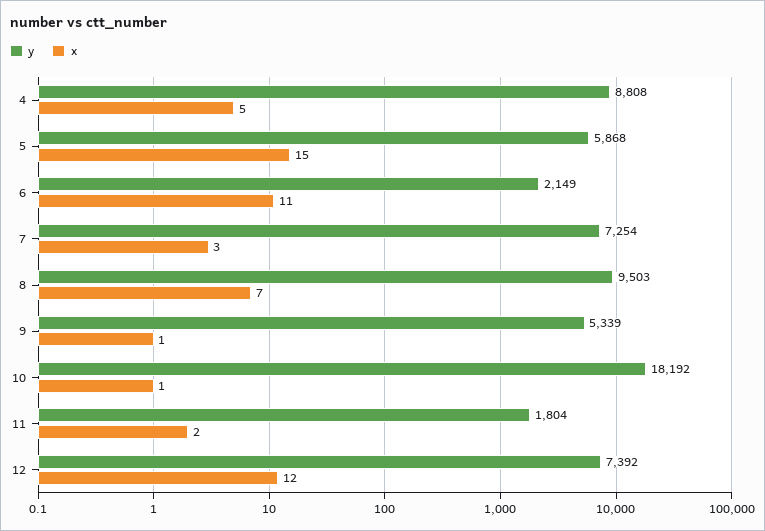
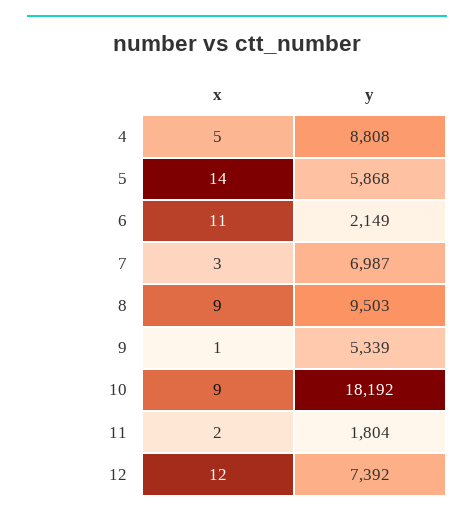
  {
    "y": {
      "4": 8808,
      "5": 5868,
      "6": 2149,
-     "7": 7254,
+     "7": 6987,
      "8": 9503,
      "9": 5339,
      "10": 18192,
      "11": 1804,
      "12": 7392
    },
    "x": {
      "4": 5,
-     "5": 15,
+     "5": 14,
      "6": 11,
      "7": 3,
-     "8": 7,
+     "8": 9,
      "9": 1,
-     "10": 1,
+     "10": 9,
      "11": 2,
      "12": 12
    }
  }

